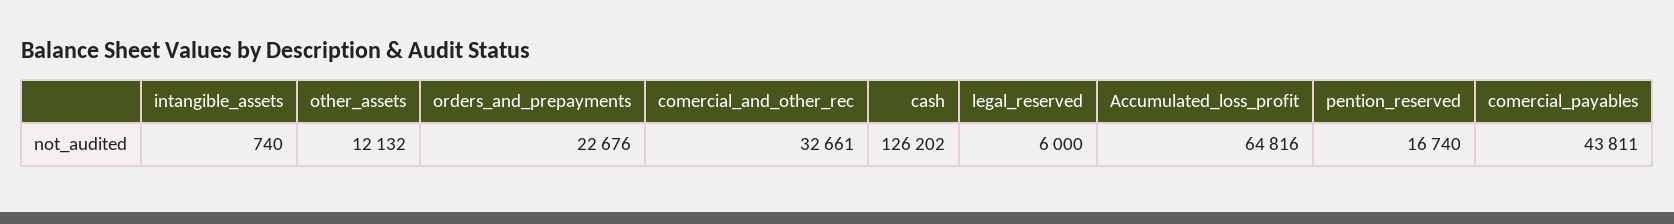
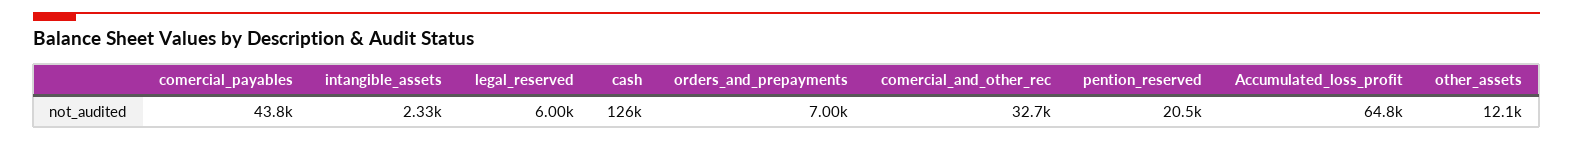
  {
-   "intangible_assets": 740,
+   "intangible_assets": 2330,
    "other_assets": 12132,
-   "orders_and_prepayments": 22676,
+   "orders_and_prepayments": 7000,
    "comercial_and_other_rec": 32661,
    "cash": 126202,
    "legal_reserved": 6000,
    "Accumulated_loss_profit": 64816,
-   "pention_reserved": 16740,
+   "pention_reserved": 20500,
    "comercial_payables": 43811
  }

